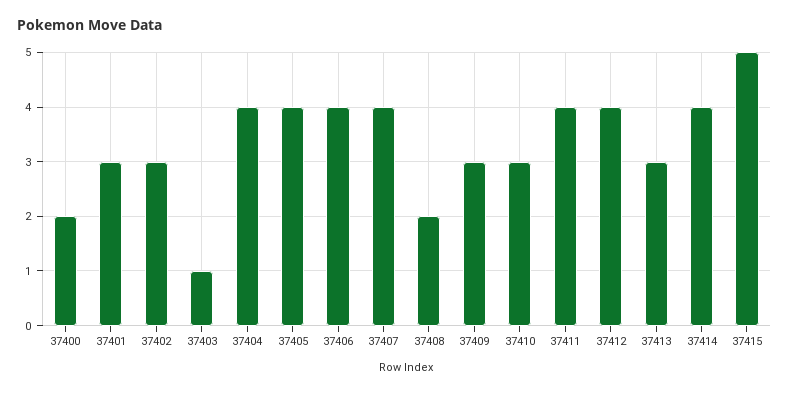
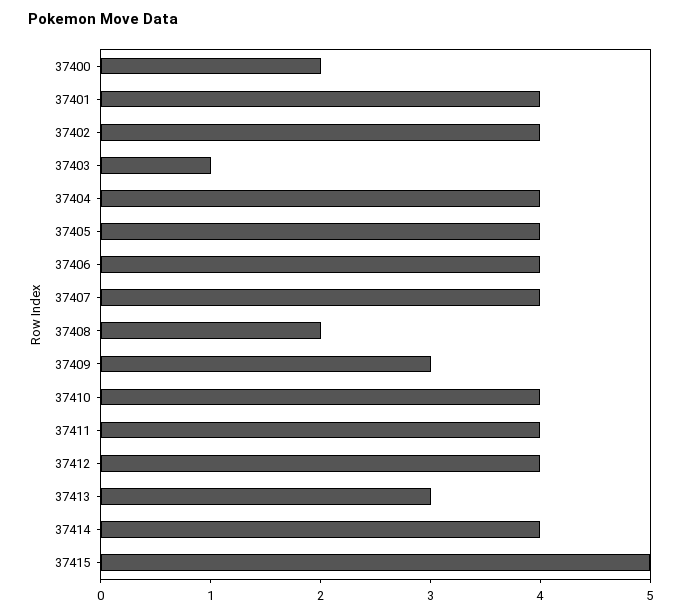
  {
    "37400": 2,
-   "37401": 3,
+   "37401": 4,
-   "37402": 3,
+   "37402": 4,
    "37403": 1,
    "37404": 4,
    "37405": 4,
    "37406": 4,
    "37407": 4,
    "37408": 2,
    "37409": 3,
-   "37410": 3,
+   "37410": 4,
    "37411": 4,
    "37412": 4,
    "37413": 3,
    "37414": 4,
    "37415": 5
  }

